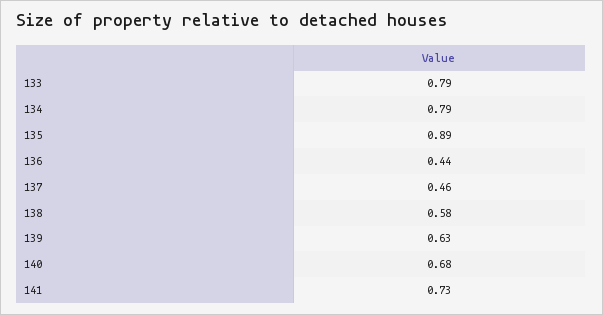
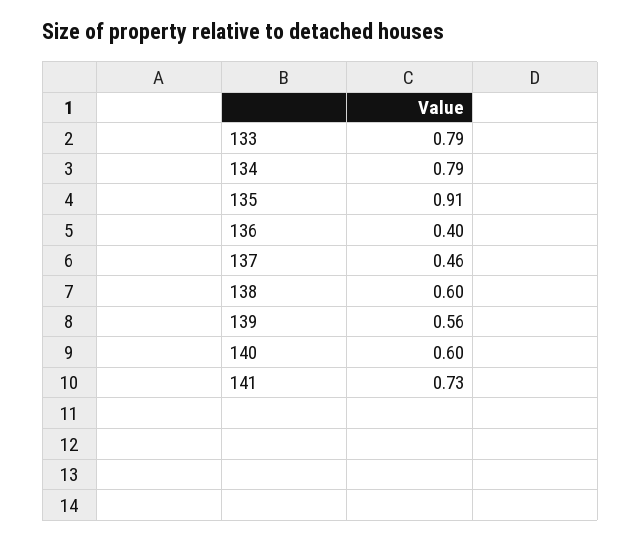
  {
    "133": 0.79,
    "134": 0.79,
-   "135": 0.89,
+   "135": 0.91,
-   "136": 0.44,
+   "136": 0.4,
    "137": 0.46,
-   "138": 0.58,
+   "138": 0.6,
-   "139": 0.63,
+   "139": 0.56,
-   "140": 0.68,
+   "140": 0.6,
    "141": 0.73
  }

